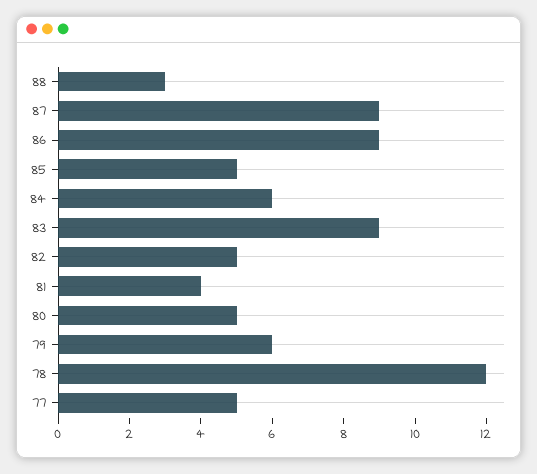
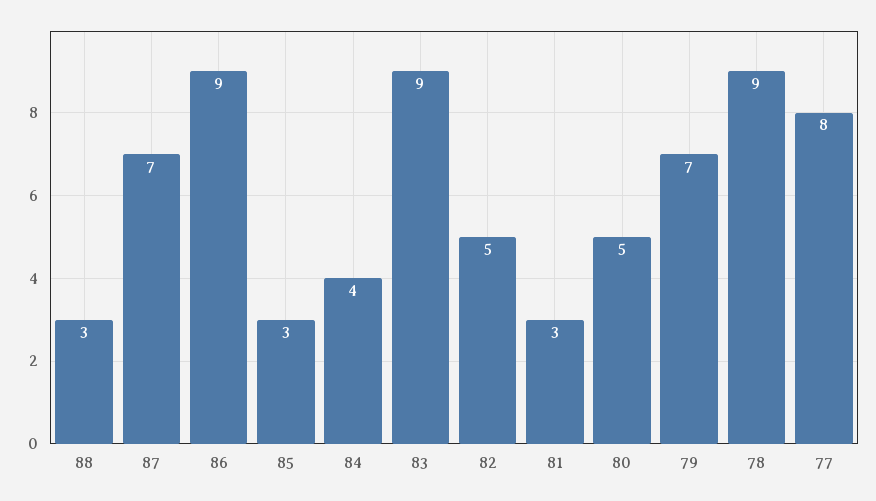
  {
    "88": 3,
-   "87": 9,
+   "87": 7,
    "86": 9,
-   "85": 5,
+   "85": 3,
-   "84": 6,
+   "84": 4,
    "83": 9,
    "82": 5,
-   "81": 4,
+   "81": 3,
    "80": 5,
-   "79": 6,
+   "79": 7,
-   "78": 12,
+   "78": 9,
-   "77": 5
+   "77": 8
  }

